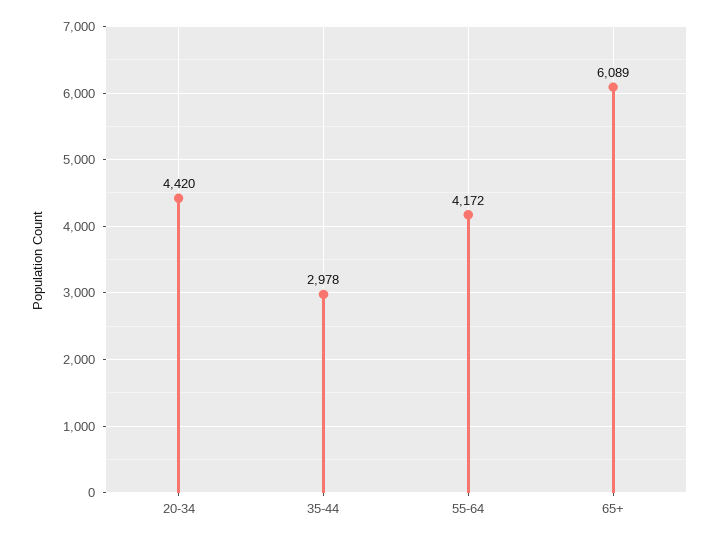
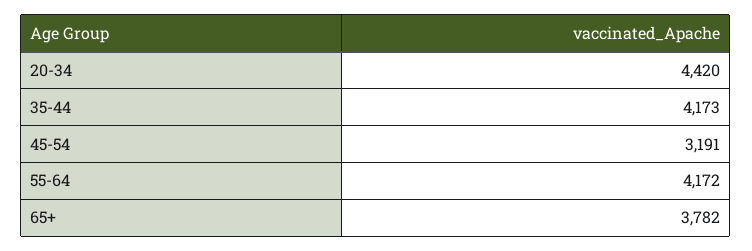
  {
    "20-34": 4420,
-   "35-44": 2978,
+   "35-44": 4173,
    "55-64": 4172,
-   "65+": 6089
+   "65+": 3782,
+   "45-54": 3191
  }

